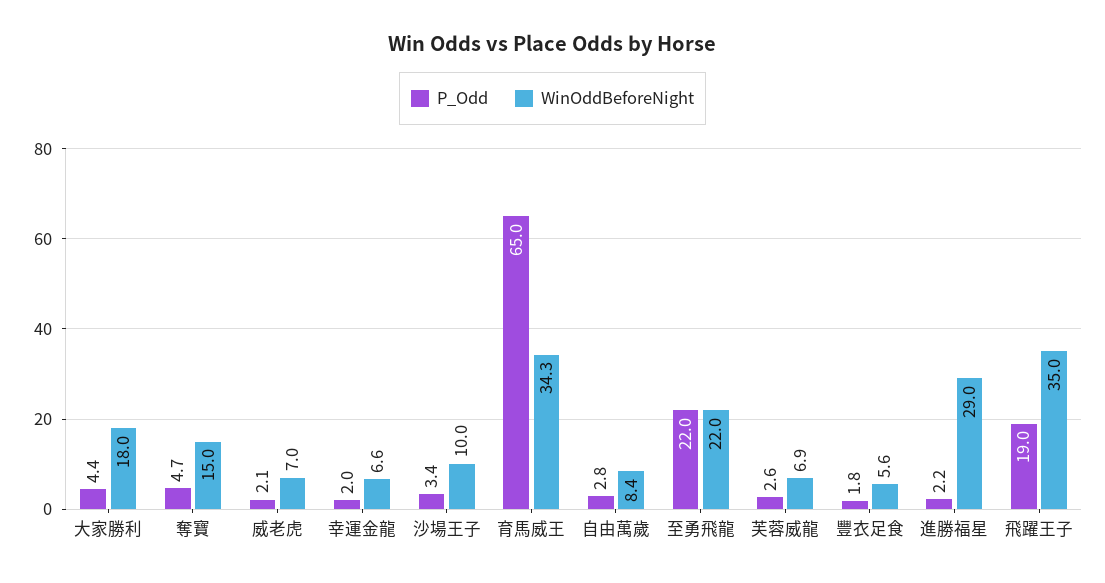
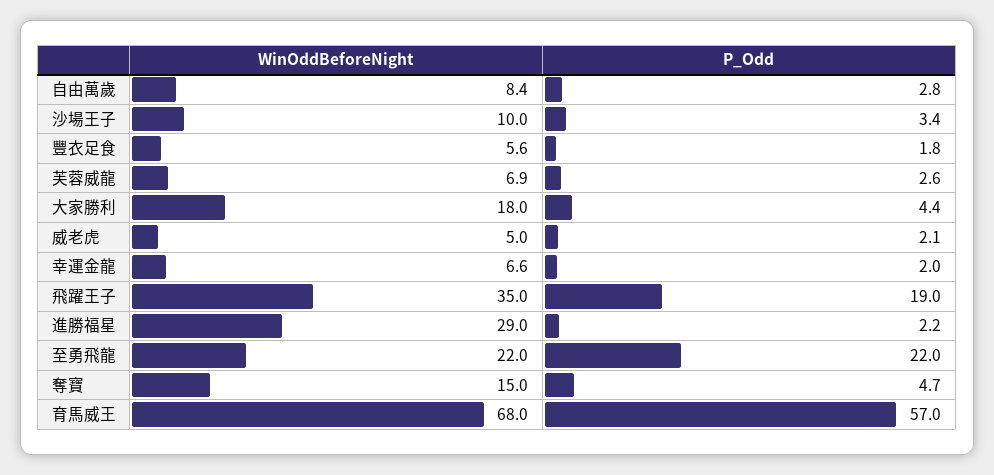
  {
    "P_Odd": {
      "大家勝利": 4.4,
      "奪寶": 4.7,
      "威老虎": 2.1,
      "幸運金龍": 2,
      "沙場王子": 3.4,
-     "育馬威王": 65,
+     "育馬威王": 57,
      "自由萬歲": 2.8,
      "至勇飛龍": 22,
      "芙蓉威龍": 2.6,
      "豐衣足食": 1.8,
      "進勝福星": 2.2,
      "飛躍王子": 19
    },
    "WinOddBeforeNight": {
      "大家勝利": 18,
      "奪寶": 15,
-     "威老虎": 7,
+     "威老虎": 5,
      "幸運金龍": 6.6,
      "沙場王子": 10,
-     "育馬威王": 34.3,
+     "育馬威王": 68,
      "自由萬歲": 8.4,
      "至勇飛龍": 22,
      "芙蓉威龍": 6.9,
      "豐衣足食": 5.6,
      "進勝福星": 29,
      "飛躍王子": 35
    }
  }

